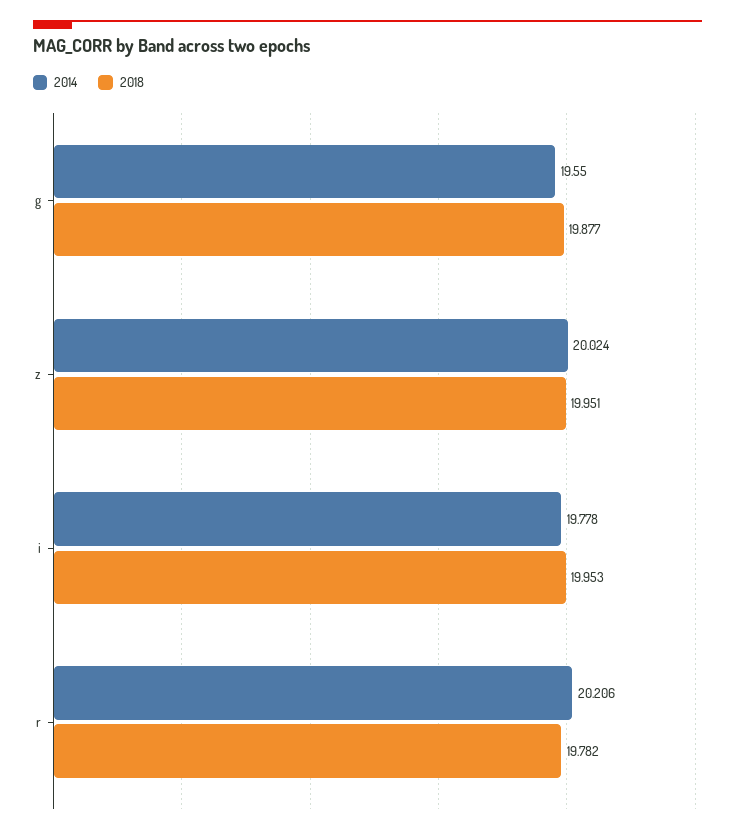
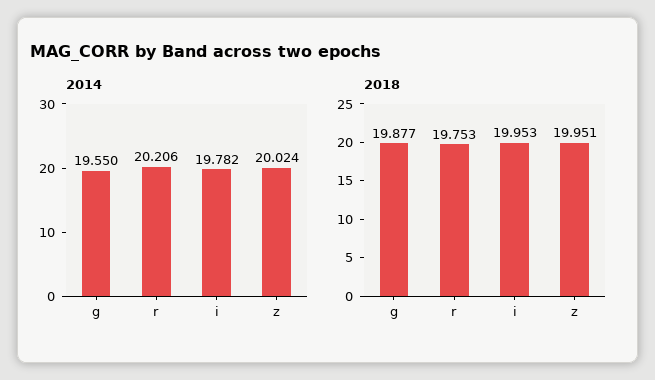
  {
    "2014": {
      "g": 19.55,
      "z": 20.024,
-     "i": 19.778,
+     "i": 19.782,
      "r": 20.206
    },
    "2018": {
      "g": 19.877,
      "z": 19.951,
      "i": 19.953,
-     "r": 19.782
+     "r": 19.753
    }
  }

